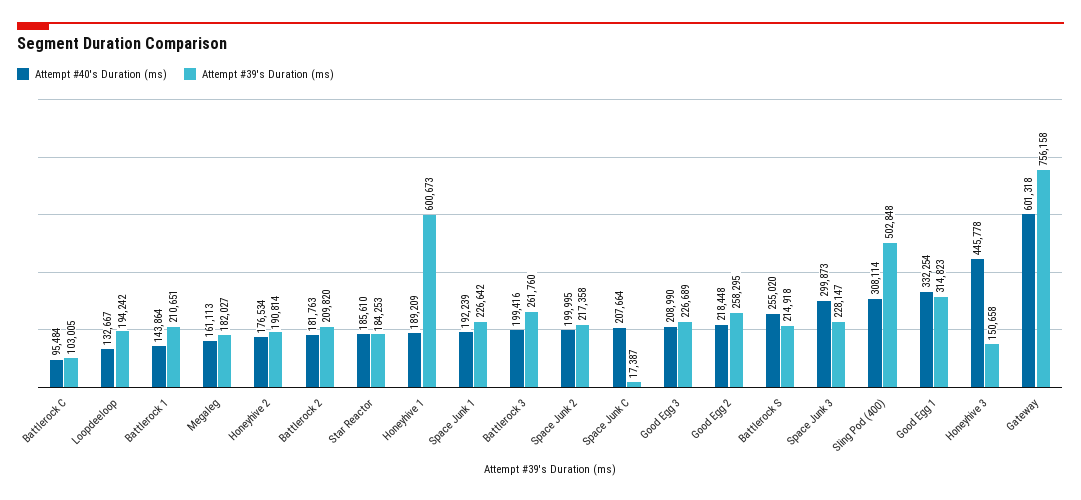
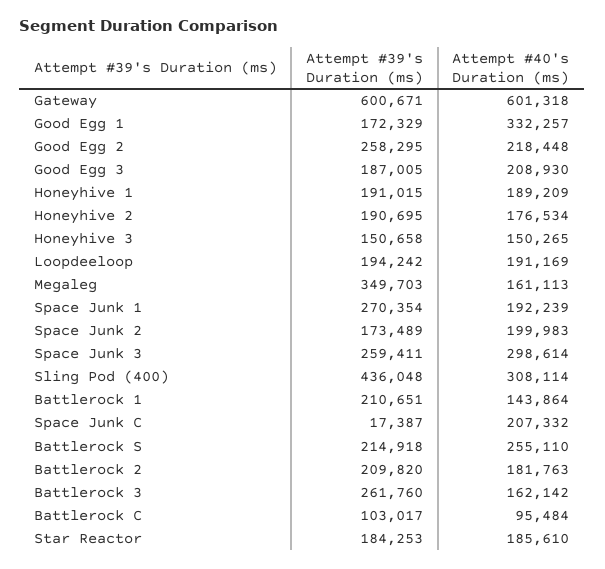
  {
    "Attempt #40's Duration (ms)": {
      "Battlerock C": 95484,
-     "Loopdeeloop": 132667,
+     "Loopdeeloop": 191169,
      "Battlerock 1": 143864,
      "Megaleg": 161113,
      "Honeyhive 2": 176534,
      "Battlerock 2": 181763,
      "Star Reactor": 185610,
      "Honeyhive 1": 189209,
      "Space Junk 1": 192239,
-     "Battlerock 3": 199416,
+     "Battlerock 3": 162142,
-     "Space Junk 2": 199995,
+     "Space Junk 2": 199983,
-     "Space Junk C": 207664,
+     "Space Junk C": 207332,
-     "Good Egg 3": 208990,
+     "Good Egg 3": 208930,
      "Good Egg 2": 218448,
-     "Battlerock S": 255020,
+     "Battlerock S": 255110,
-     "Space Junk 3": 299873,
+     "Space Junk 3": 298614,
      "Sling Pod (400)": 308114,
-     "Good Egg 1": 332254,
+     "Good Egg 1": 332257,
-     "Honeyhive 3": 445778,
+     "Honeyhive 3": 150265,
      "Gateway": 601318
    },
    "Attempt #39's Duration (ms)": {
-     "Battlerock C": 103005,
+     "Battlerock C": 103017,
      "Loopdeeloop": 194242,
      "Battlerock 1": 210651,
-     "Megaleg": 182027,
+     "Megaleg": 349703,
-     "Honeyhive 2": 190814,
+     "Honeyhive 2": 190695,
      "Battlerock 2": 209820,
      "Star Reactor": 184253,
-     "Honeyhive 1": 600673,
+     "Honeyhive 1": 191015,
-     "Space Junk 1": 226642,
+     "Space Junk 1": 270354,
      "Battlerock 3": 261760,
-     "Space Junk 2": 217358,
+     "Space Junk 2": 173489,
      "Space Junk C": 17387,
-     "Good Egg 3": 226689,
+     "Good Egg 3": 187005,
      "Good Egg 2": 258295,
      "Battlerock S": 214918,
-     "Space Junk 3": 228147,
+     "Space Junk 3": 259411,
-     "Sling Pod (400)": 502848,
+     "Sling Pod (400)": 436048,
-     "Good Egg 1": 314823,
+     "Good Egg 1": 172329,
      "Honeyhive 3": 150658,
-     "Gateway": 756158
+     "Gateway": 600671
    }
  }

